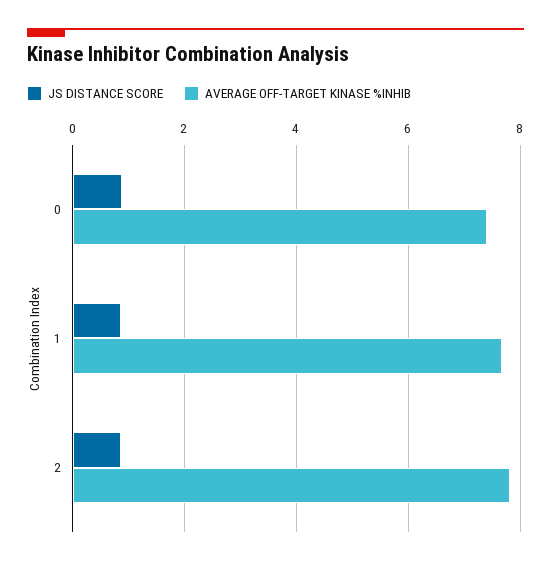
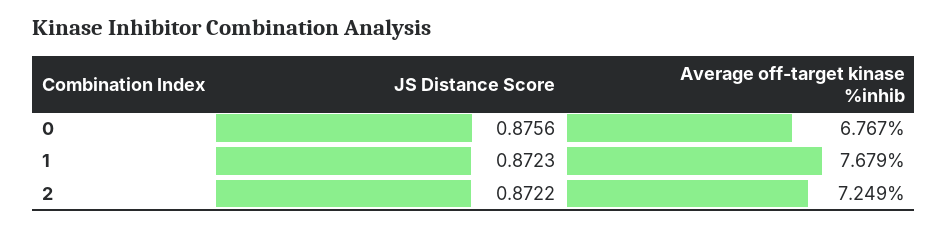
  {
    "JS DISTANCE SCORE": {
      "0": 0.8756,
      "1": 0.8723,
      "2": 0.8722
    },
    "AVERAGE OFF-TARGET KINASE %INHIB": {
-     "0": 7.4,
+     "0": 6.767,
      "1": 7.679,
-     "2": 7.8
+     "2": 7.249
    }
  }

